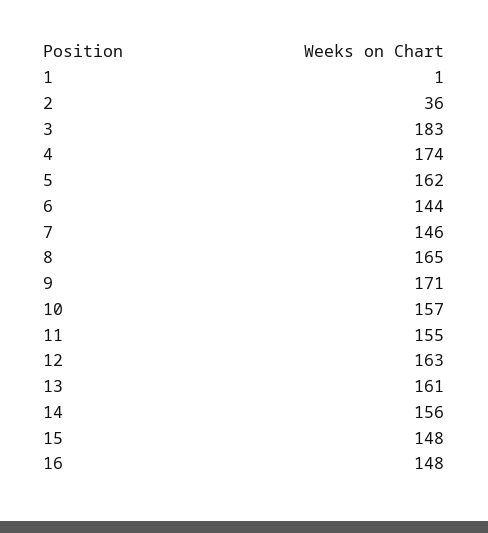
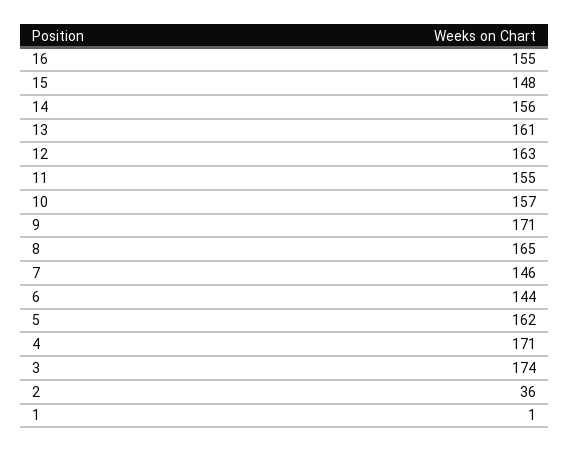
  {
    "1": 1,
    "2": 36,
-   "3": 183,
+   "3": 174,
-   "4": 174,
+   "4": 171,
    "5": 162,
    "6": 144,
    "7": 146,
    "8": 165,
    "9": 171,
    "10": 157,
    "11": 155,
    "12": 163,
    "13": 161,
    "14": 156,
    "15": 148,
-   "16": 148
+   "16": 155
  }

